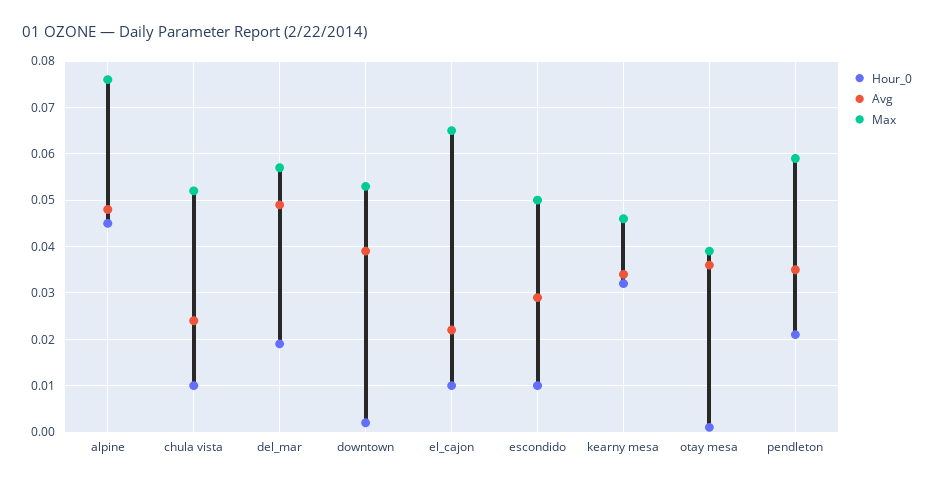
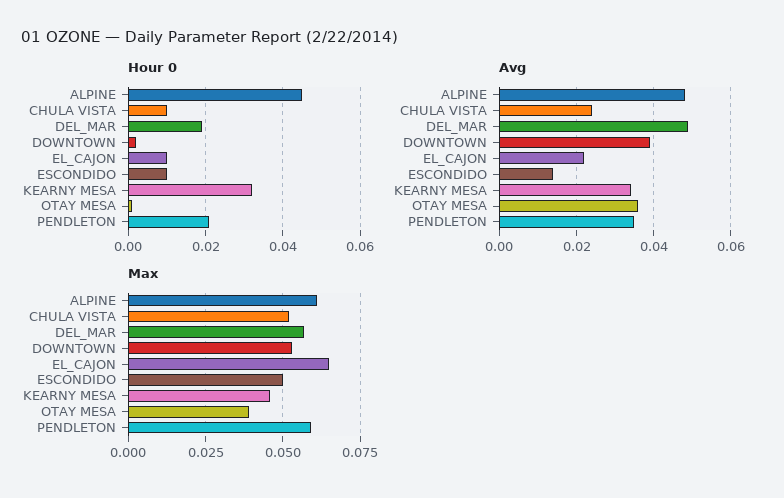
  {
    "Hour_0": {
      "alpine": 0.045,
      "chula vista": 0.01,
      "del_mar": 0.02,
      "downtown": 0,
      "el_cajon": 0.01,
      "escondido": 0.01,
      "kearny mesa": 0.03,
      "otay mesa": 0,
      "pendleton": 0.02
    },
    "Avg": {
      "alpine": 0.05,
      "chula vista": 0.025,
      "del_mar": 0.05,
      "downtown": 0.04,
      "el_cajon": 0.02,
-     "escondido": 0.03,
+     "escondido": 0.015,
      "kearny mesa": 0.035,
      "otay mesa": 0.035,
      "pendleton": 0.035
    },
    "Max": {
-     "alpine": 0.075,
+     "alpine": 0.06,
      "chula vista": 0.05,
      "del_mar": 0.055,
      "downtown": 0.055,
      "el_cajon": 0.065,
      "escondido": 0.05,
      "kearny mesa": 0.045,
      "otay mesa": 0.04,
      "pendleton": 0.06
    }
  }

